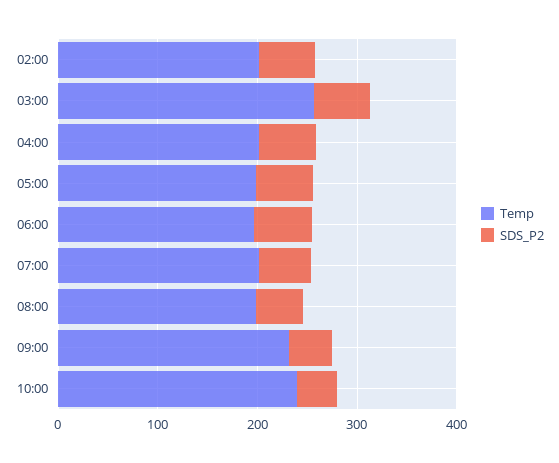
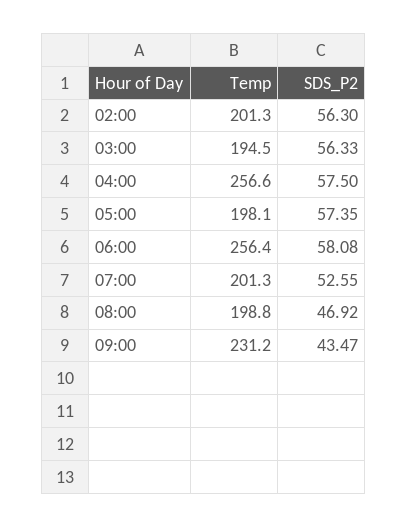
  {
    "Temp": {
      "02:00": 201.3,
-     "03:00": 260,
+     "03:00": 194.5,
-     "04:00": 200,
+     "04:00": 256.6,
      "05:00": 198.1,
-     "06:00": 200,
+     "06:00": 256.4,
      "07:00": 201.3,
      "08:00": 198.8,
-     "09:00": 231.2,
+     "09:00": 231.2
-     "10:00": 240
    },
    "SDS_P2": {
      "02:00": 56.3,
      "03:00": 56.33,
      "04:00": 57.5,
      "05:00": 57.35,
      "06:00": 58.08,
      "07:00": 52.55,
      "08:00": 46.92,
-     "09:00": 43.47,
+     "09:00": 43.47
-     "10:00": 40
    }
  }

